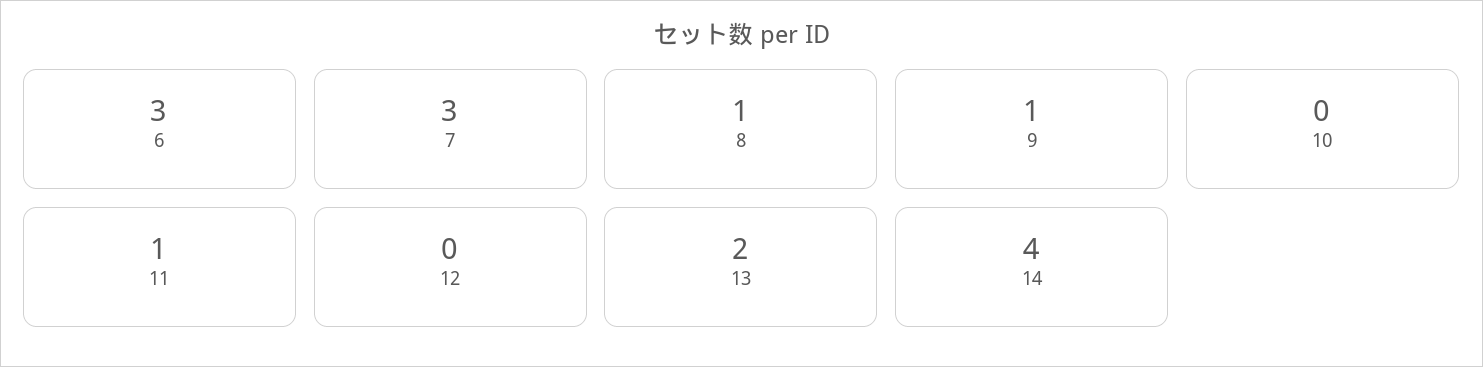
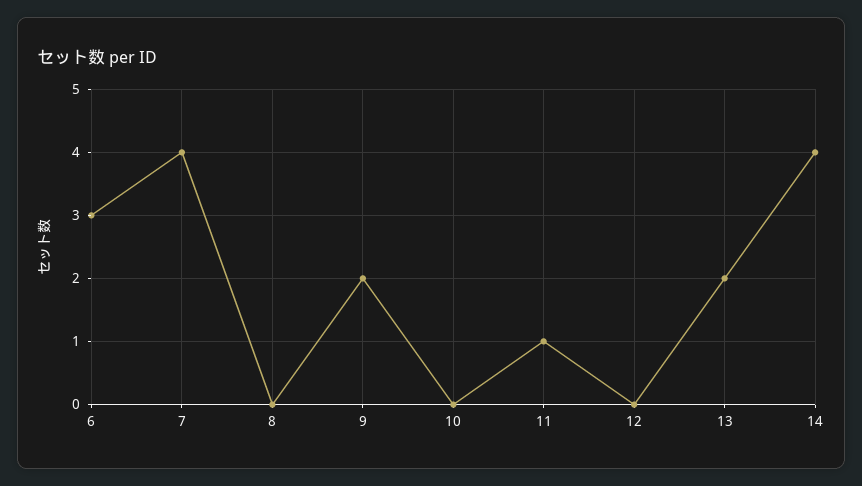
  {
    "6": 3,
-   "7": 3,
+   "7": 4,
-   "8": 1,
+   "8": 0,
-   "9": 1,
+   "9": 2,
    "10": 0,
    "11": 1,
    "12": 0,
    "13": 2,
    "14": 4
  }

